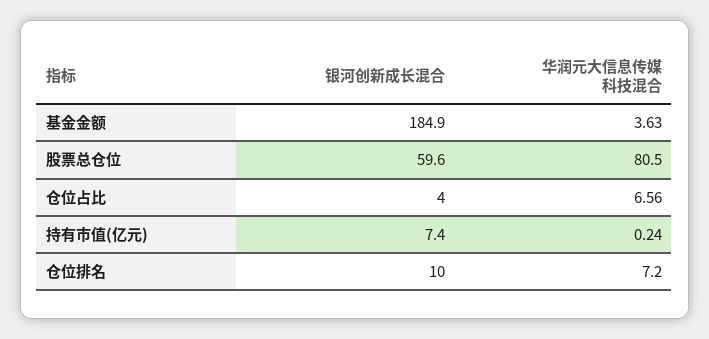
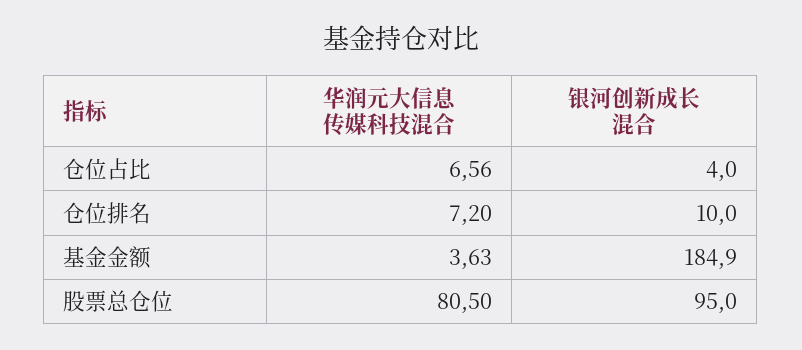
  {
    "银河创新成长混合": {
      "基金金额": 184.9,
-     "股票总仓位": 59.6,
+     "股票总仓位": 95,
      "仓位占比": 4,
-     "持有市值(亿元)": 7.4,
      "仓位排名": 10
    },
    "华润元大信息传媒科技混合": {
      "基金金额": 3.63,
      "股票总仓位": 80.5,
      "仓位占比": 6.56,
-     "持有市值(亿元)": 0.24,
      "仓位排名": 7.2
    }
  }

